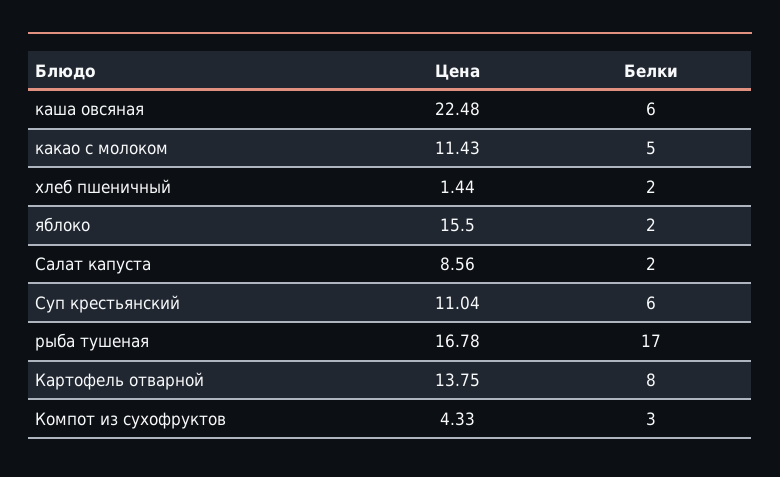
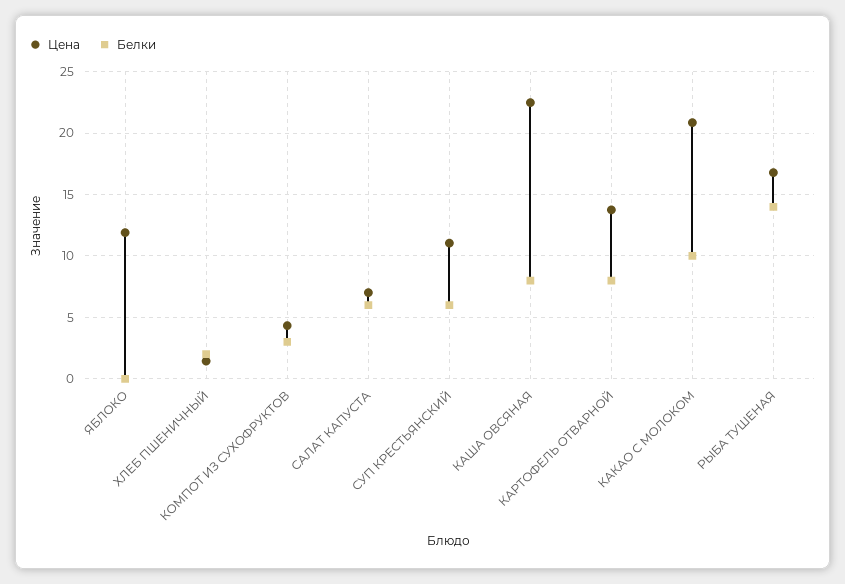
  {
    "Цена": {
      "каша овсяная": 22.48,
-     "какао с молоком": 11.43,
+     "какао с молоком": 21,
      "хлеб пшеничный": 1.44,
-     "яблоко": 15.5,
+     "яблоко": 12,
-     "Салат капуста": 8.56,
+     "Салат капуста": 7,
      "Суп крестьянский": 11.04,
      "рыба тушеная": 16.78,
      "Картофель отварной": 13.75,
      "Компот из сухофруктов": 4.33
    },
    "Белки": {
-     "каша овсяная": 6,
+     "каша овсяная": 8,
-     "какао с молоком": 5,
+     "какао с молоком": 10,
      "хлеб пшеничный": 2,
-     "яблоко": 2,
+     "яблоко": 0,
-     "Салат капуста": 2,
+     "Салат капуста": 6,
      "Суп крестьянский": 6,
-     "рыба тушеная": 17,
+     "рыба тушеная": 14,
      "Картофель отварной": 8,
      "Компот из сухофруктов": 3
    }
  }

